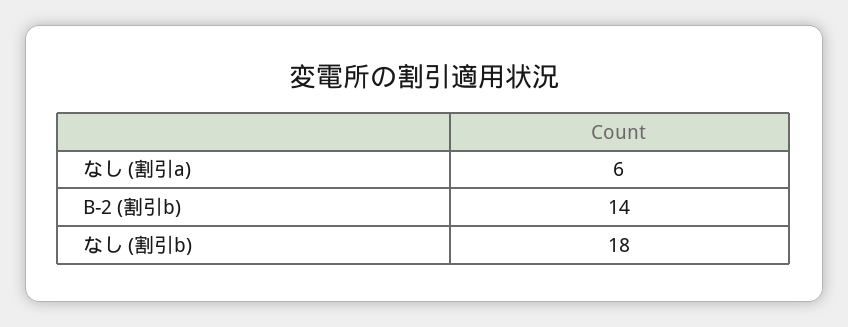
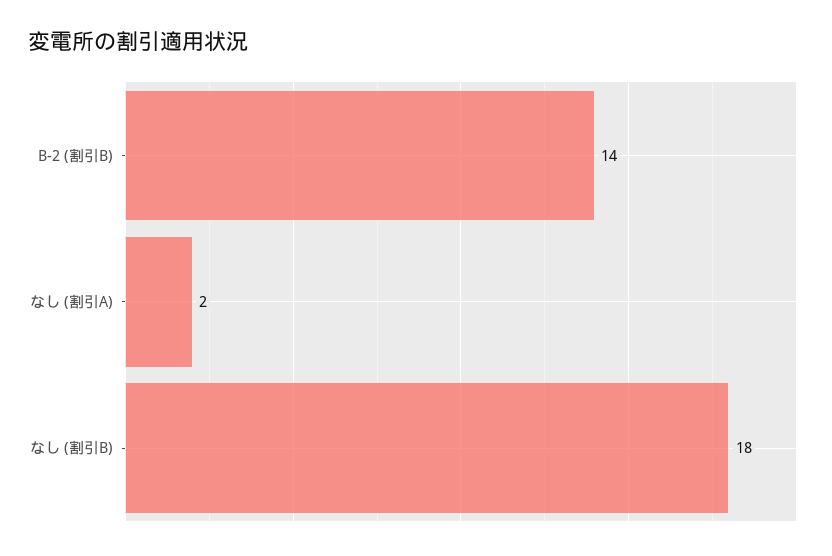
  {
-   "なし (割引a)": 6,
+   "なし (割引a)": 2,
    "B-2 (割引b)": 14,
    "なし (割引b)": 18
  }

